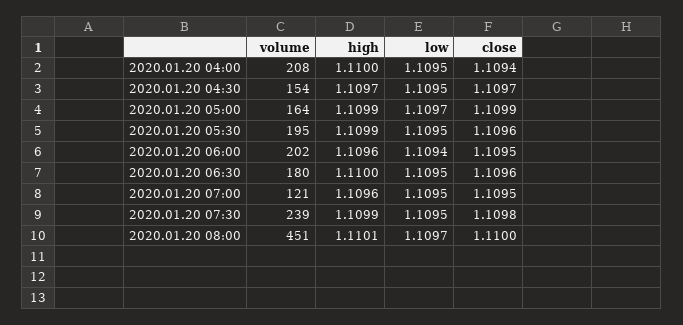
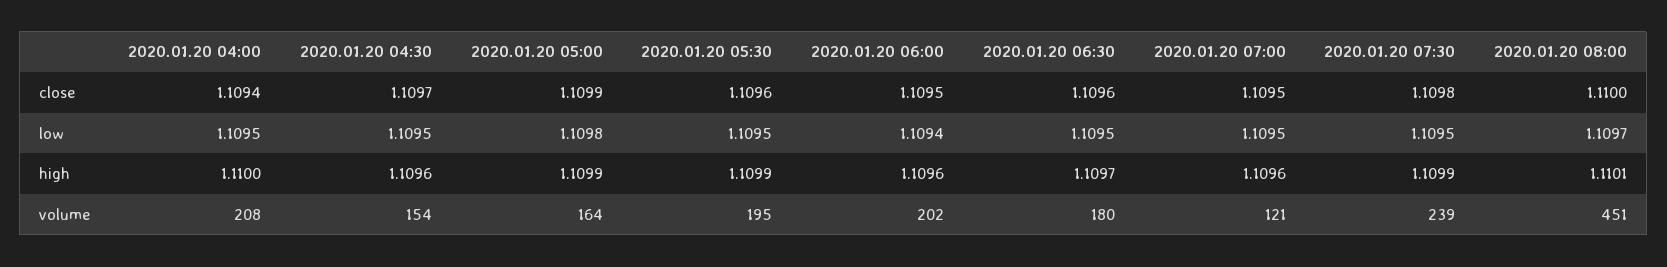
  {
    "volume": {
      "2020.01.20 04:00": 208,
      "2020.01.20 04:30": 154,
      "2020.01.20 05:00": 164,
      "2020.01.20 05:30": 195,
      "2020.01.20 06:00": 202,
      "2020.01.20 06:30": 180,
      "2020.01.20 07:00": 121,
      "2020.01.20 07:30": 239,
      "2020.01.20 08:00": 451
    },
    "high": {
      "2020.01.20 04:00": 1.11,
-     "2020.01.20 04:30": 1.1097,
+     "2020.01.20 04:30": 1.1096,
      "2020.01.20 05:00": 1.1099,
      "2020.01.20 05:30": 1.1099,
      "2020.01.20 06:00": 1.1096,
-     "2020.01.20 06:30": 1.11,
+     "2020.01.20 06:30": 1.1097,
      "2020.01.20 07:00": 1.1096,
      "2020.01.20 07:30": 1.1099,
      "2020.01.20 08:00": 1.1101
    },
    "low": {
      "2020.01.20 04:00": 1.1095,
      "2020.01.20 04:30": 1.1095,
-     "2020.01.20 05:00": 1.1097,
+     "2020.01.20 05:00": 1.1098,
      "2020.01.20 05:30": 1.1095,
      "2020.01.20 06:00": 1.1094,
      "2020.01.20 06:30": 1.1095,
      "2020.01.20 07:00": 1.1095,
      "2020.01.20 07:30": 1.1095,
      "2020.01.20 08:00": 1.1097
    },
    "close": {
      "2020.01.20 04:00": 1.1094,
      "2020.01.20 04:30": 1.1097,
      "2020.01.20 05:00": 1.1099,
      "2020.01.20 05:30": 1.1096,
      "2020.01.20 06:00": 1.1095,
      "2020.01.20 06:30": 1.1096,
      "2020.01.20 07:00": 1.1095,
      "2020.01.20 07:30": 1.1098,
      "2020.01.20 08:00": 1.11
    }
  }

